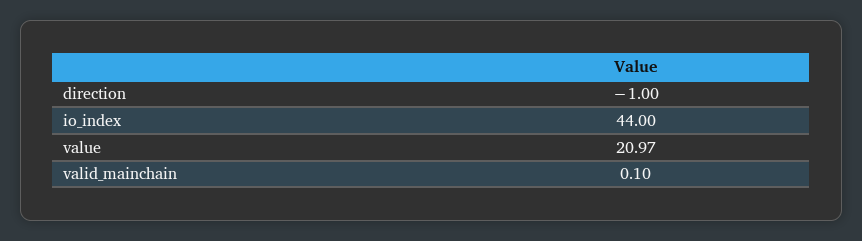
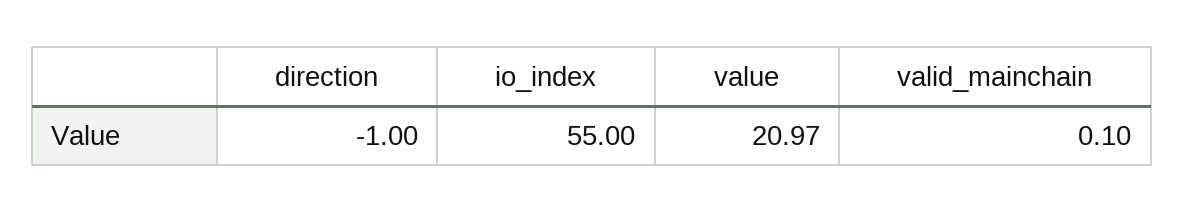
  {
    "direction": -1,
-   "io_index": 44,
+   "io_index": 55,
    "value": 20.97,
    "valid_mainchain": 0.1
  }

